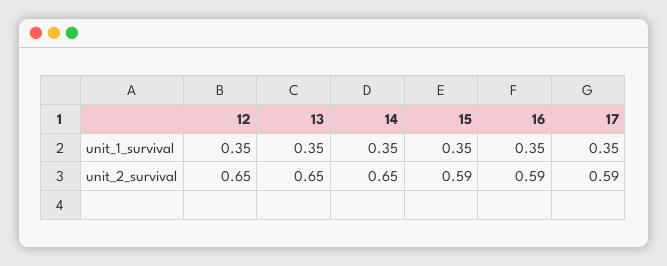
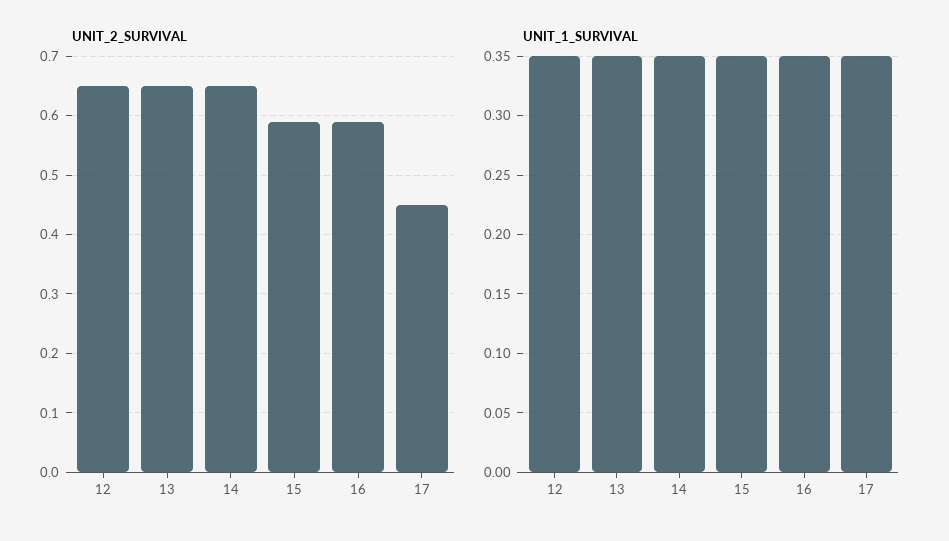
  {
    "unit_1_survival": {
      "12": 0.35,
      "13": 0.35,
      "14": 0.35,
      "15": 0.35,
      "16": 0.35,
      "17": 0.35
    },
    "unit_2_survival": {
      "12": 0.65,
      "13": 0.65,
      "14": 0.65,
      "15": 0.59,
      "16": 0.59,
-     "17": 0.59
+     "17": 0.45
    }
  }

